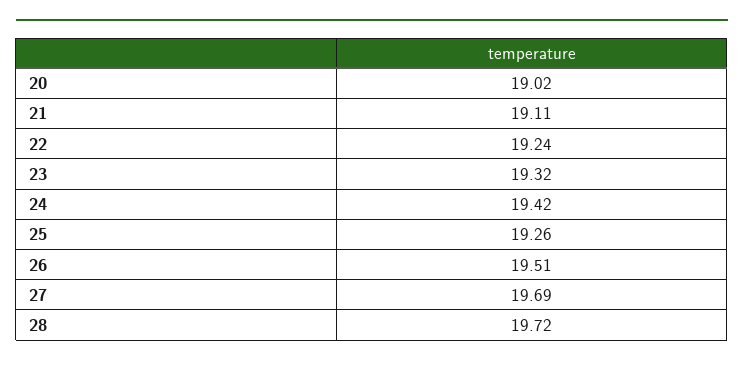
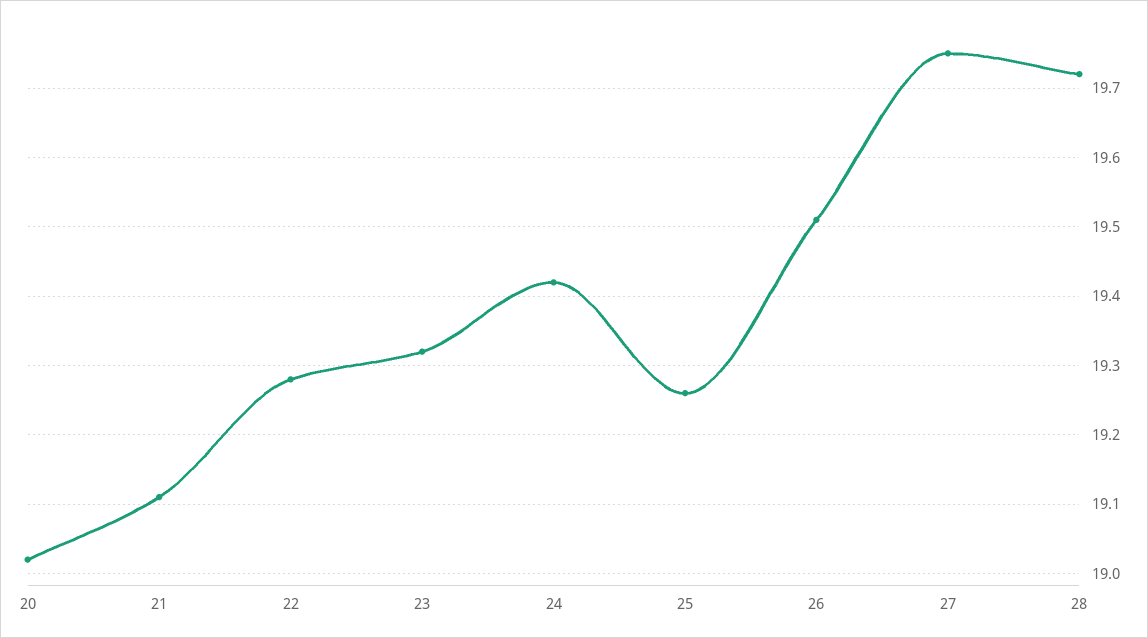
  {
    "20": 19.02,
    "21": 19.11,
-   "22": 19.24,
+   "22": 19.28,
    "23": 19.32,
    "24": 19.42,
    "25": 19.26,
    "26": 19.51,
-   "27": 19.69,
+   "27": 19.75,
    "28": 19.72
  }

